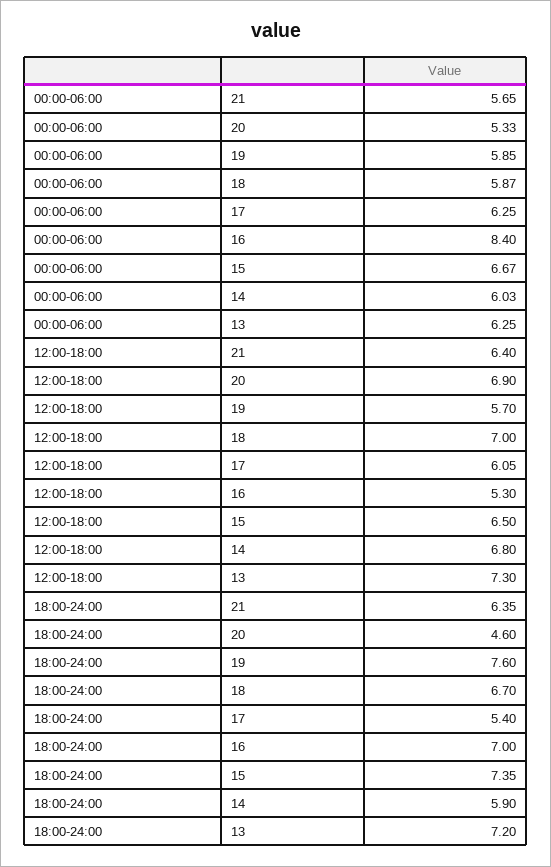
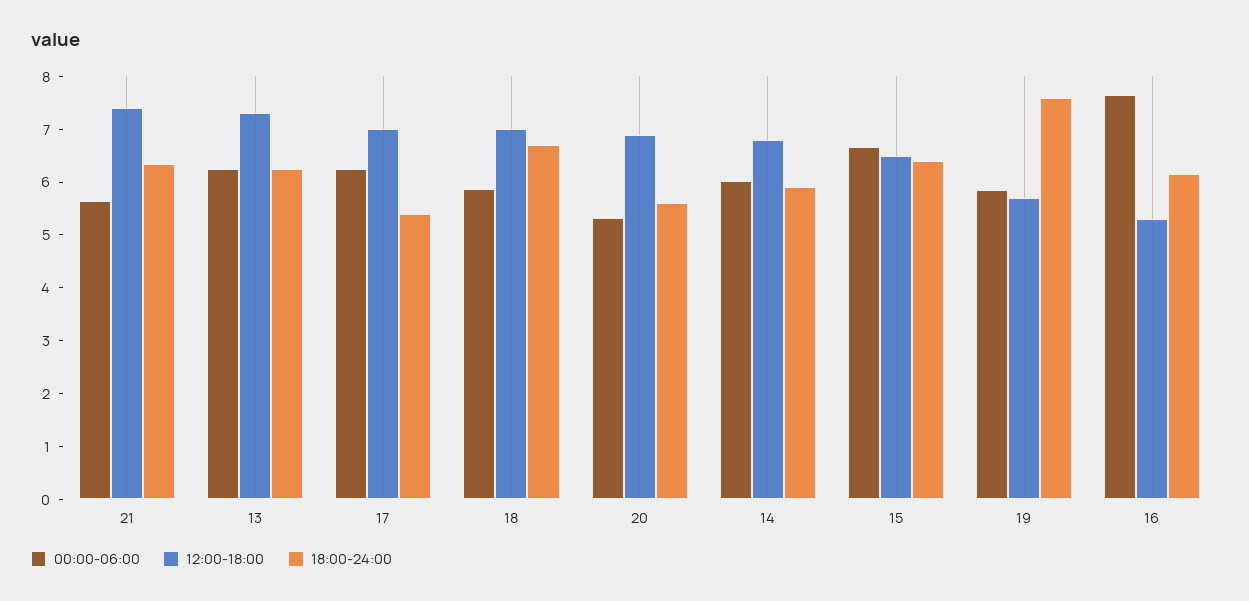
  {
    "00:00-06:00": {
      "21": 5.65,
      "20": 5.33,
      "19": 5.85,
      "18": 5.87,
      "17": 6.25,
-     "16": 8.4,
+     "16": 7.6,
      "15": 6.67,
      "14": 6.03,
      "13": 6.25
    },
    "12:00-18:00": {
-     "21": 6.4,
+     "21": 7.4,
      "20": 6.9,
      "19": 5.7,
      "18": 7,
-     "17": 6.05,
+     "17": 7,
      "16": 5.3,
      "15": 6.5,
      "14": 6.8,
      "13": 7.3
    },
    "18:00-24:00": {
      "21": 6.35,
-     "20": 4.6,
+     "20": 5.6,
      "19": 7.6,
      "18": 6.7,
      "17": 5.4,
-     "16": 7,
+     "16": 6.2,
-     "15": 7.35,
+     "15": 6.4,
      "14": 5.9,
-     "13": 7.2
+     "13": 6.2
    }
  }

